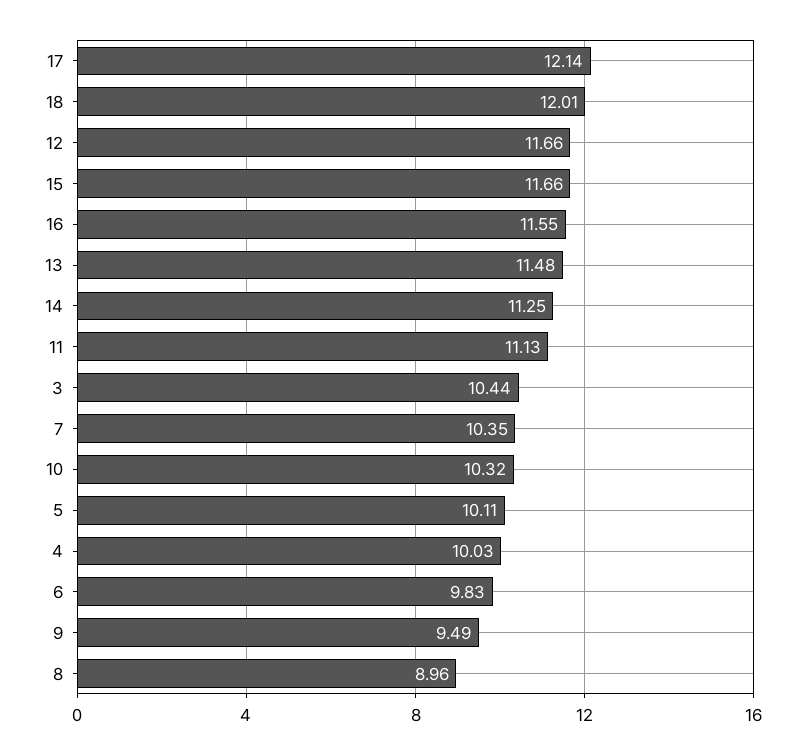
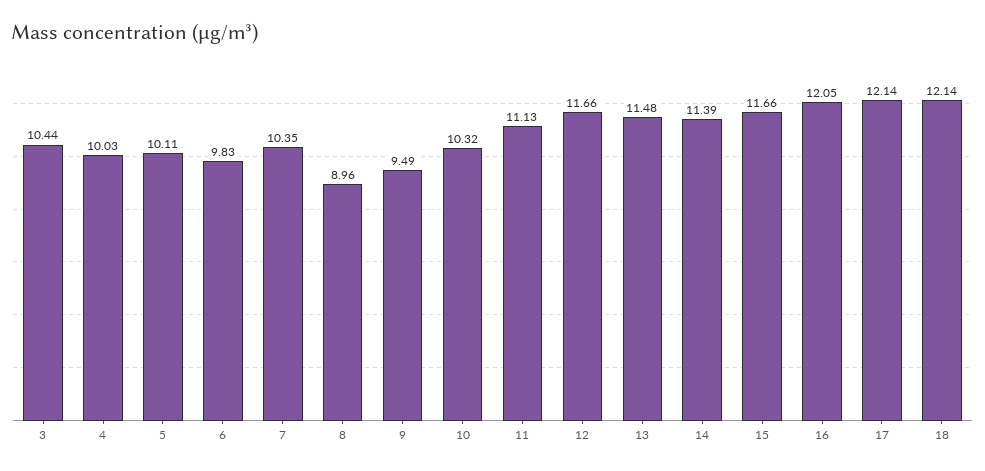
  {
    "17": 12.14,
-   "18": 12.01,
+   "18": 12.14,
    "12": 11.66,
    "15": 11.66,
-   "16": 11.55,
+   "16": 12.05,
    "13": 11.48,
-   "14": 11.25,
+   "14": 11.39,
    "11": 11.13,
    "3": 10.44,
    "7": 10.35,
    "10": 10.32,
    "5": 10.11,
    "4": 10.03,
    "6": 9.83,
    "9": 9.49,
    "8": 8.96
  }

